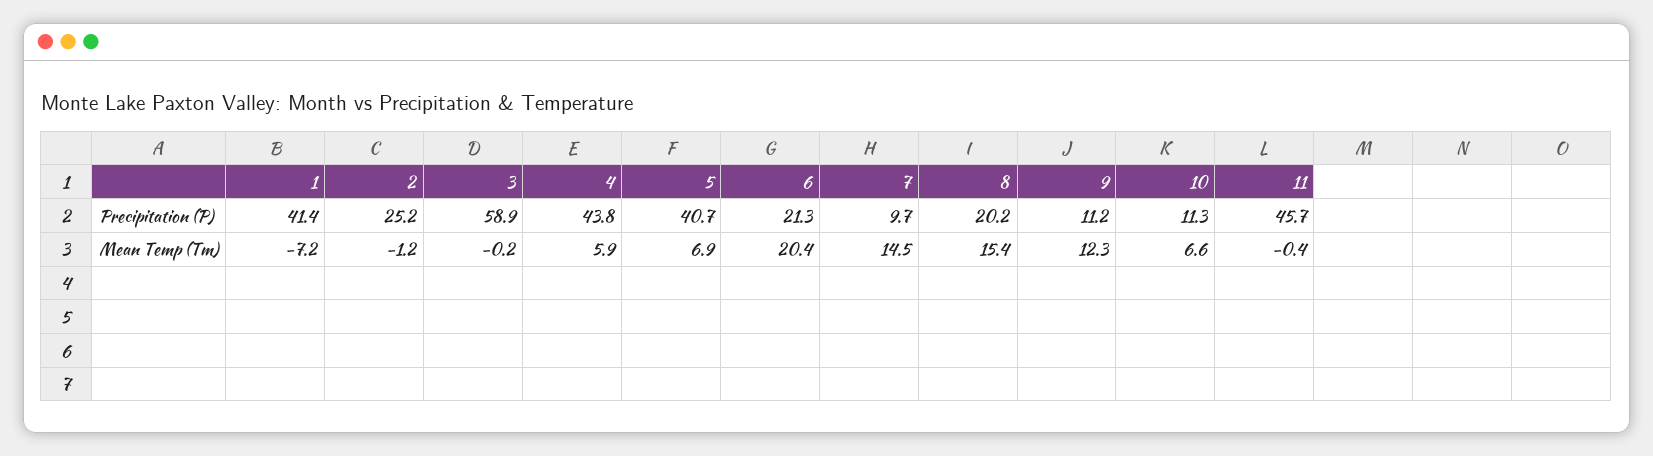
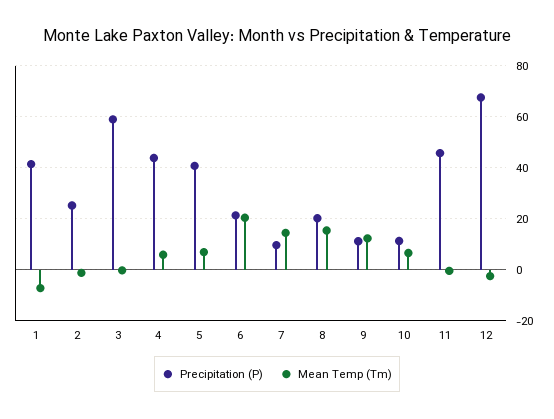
  {
    "Precipitation (P)": {
      "1": 41.4,
      "2": 25.2,
      "3": 58.9,
      "4": 43.8,
      "5": 40.7,
      "6": 21.3,
      "7": 9.7,
      "8": 20.2,
      "9": 11.2,
      "10": 11.3,
-     "11": 45.7
+     "11": 45.7,
+     "12": 67.5
    },
    "Mean Temp (Tm)": {
      "1": -7.2,
      "2": -1.2,
      "3": -0.2,
      "4": 5.9,
      "5": 6.9,
      "6": 20.4,
      "7": 14.5,
      "8": 15.4,
      "9": 12.3,
      "10": 6.6,
-     "11": -0.4
+     "11": -0.4,
+     "12": -2.5
    }
  }

